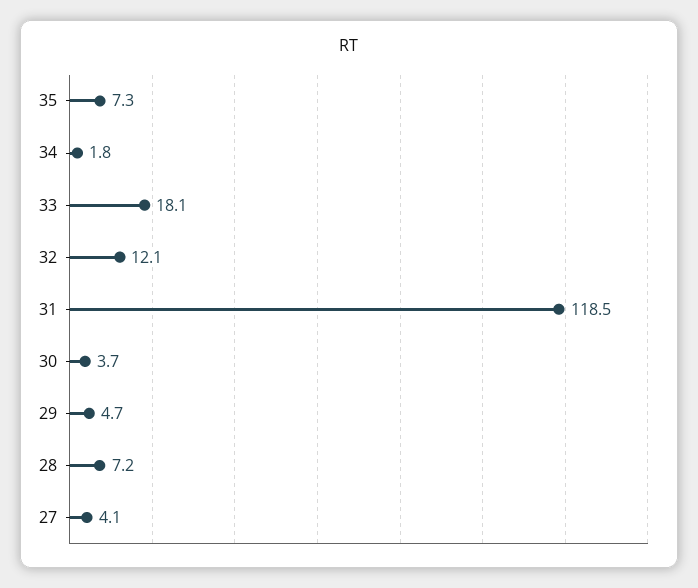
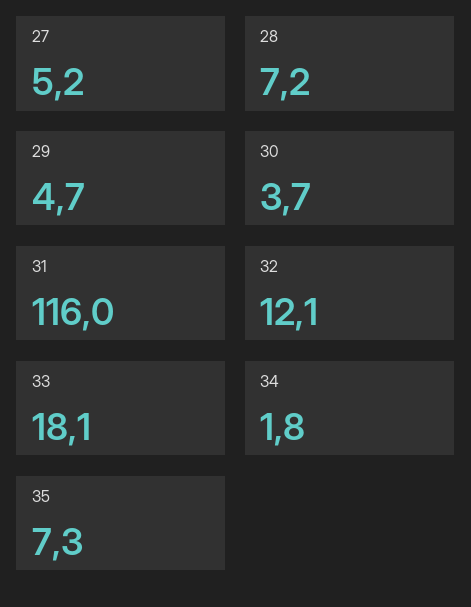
  {
    "35": 7.3,
    "34": 1.8,
    "33": 18.1,
    "32": 12.1,
-   "31": 118.5,
+   "31": 116,
    "30": 3.7,
    "29": 4.7,
    "28": 7.2,
-   "27": 4.1
+   "27": 5.2
  }

